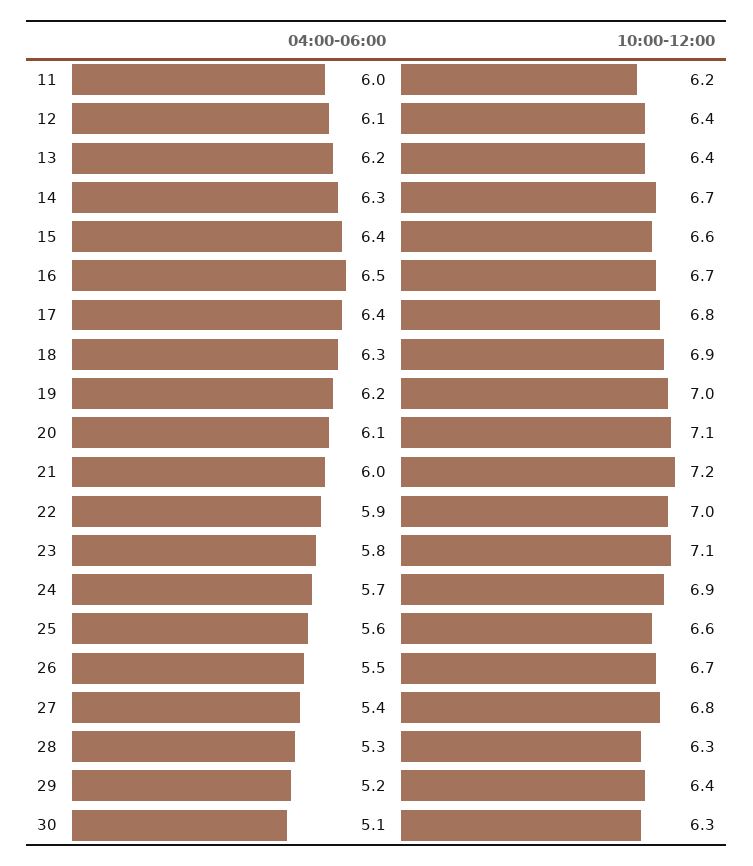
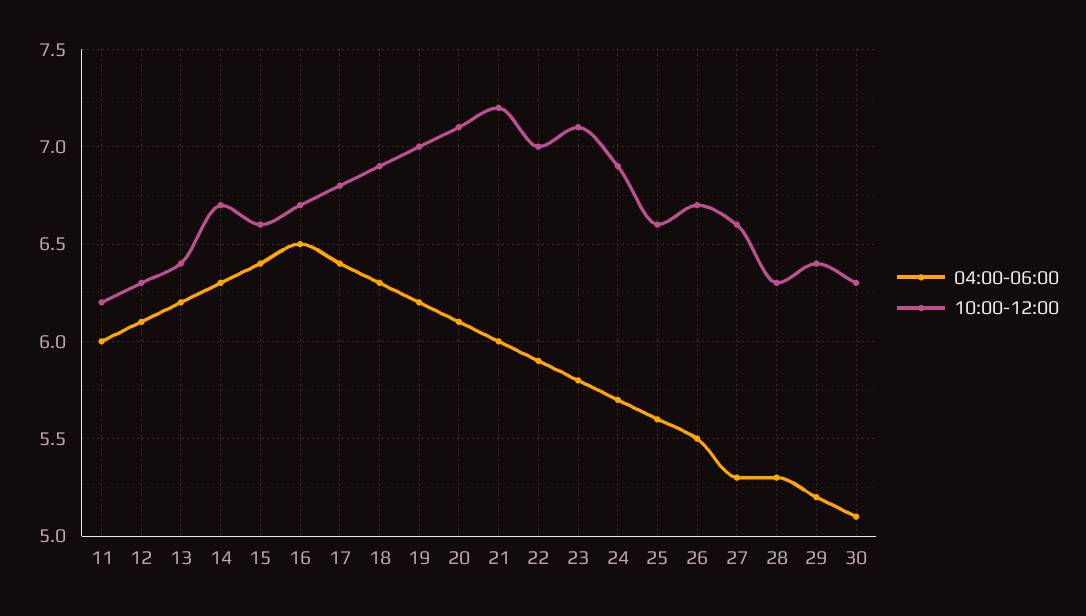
  {
    "04:00-06:00": {
      "11": 6,
      "12": 6.1,
      "13": 6.2,
      "14": 6.3,
      "15": 6.4,
      "16": 6.5,
      "17": 6.4,
      "18": 6.3,
      "19": 6.2,
      "20": 6.1,
      "21": 6,
      "22": 5.9,
      "23": 5.8,
      "24": 5.7,
      "25": 5.6,
      "26": 5.5,
-     "27": 5.4,
+     "27": 5.3,
      "28": 5.3,
      "29": 5.2,
      "30": 5.1
    },
    "10:00-12:00": {
      "11": 6.2,
-     "12": 6.4,
+     "12": 6.3,
      "13": 6.4,
      "14": 6.7,
      "15": 6.6,
      "16": 6.7,
      "17": 6.8,
      "18": 6.9,
      "19": 7,
      "20": 7.1,
      "21": 7.2,
      "22": 7,
      "23": 7.1,
      "24": 6.9,
      "25": 6.6,
      "26": 6.7,
-     "27": 6.8,
+     "27": 6.6,
      "28": 6.3,
      "29": 6.4,
      "30": 6.3
    }
  }

